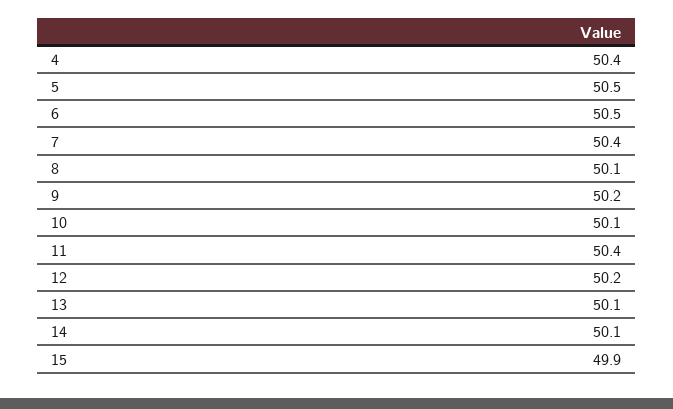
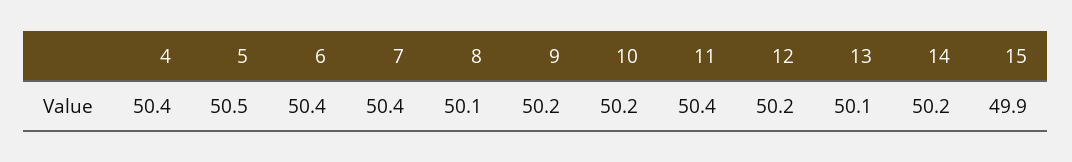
  {
    "4": 50.4,
    "5": 50.5,
-   "6": 50.5,
+   "6": 50.4,
    "7": 50.4,
    "8": 50.1,
    "9": 50.2,
-   "10": 50.1,
+   "10": 50.2,
    "11": 50.4,
    "12": 50.2,
    "13": 50.1,
-   "14": 50.1,
+   "14": 50.2,
    "15": 49.9
  }

